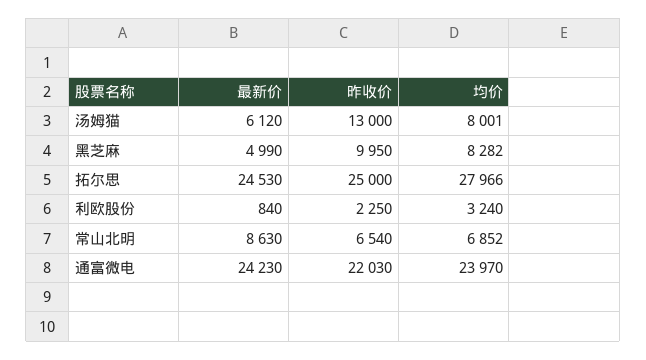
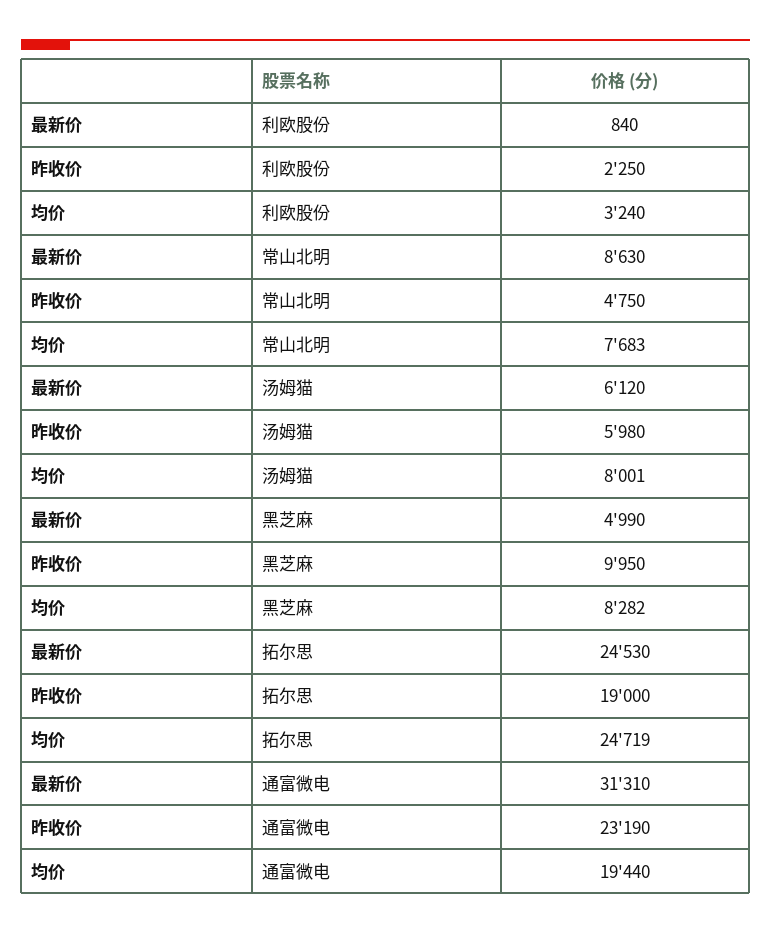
  {
    "最新价": {
      "汤姆猫": 6120,
      "黑芝麻": 4990,
      "拓尔思": 24530,
      "利欧股份": 840,
      "常山北明": 8630,
-     "通富微电": 24230
+     "通富微电": 31310
    },
    "昨收价": {
-     "汤姆猫": 13000,
+     "汤姆猫": 5980,
      "黑芝麻": 9950,
-     "拓尔思": 25000,
+     "拓尔思": 19000,
      "利欧股份": 2250,
-     "常山北明": 6540,
+     "常山北明": 4750,
-     "通富微电": 22030
+     "通富微电": 23190
    },
    "均价": {
      "汤姆猫": 8001,
      "黑芝麻": 8282,
-     "拓尔思": 27966,
+     "拓尔思": 24719,
      "利欧股份": 3240,
-     "常山北明": 6852,
+     "常山北明": 7683,
-     "通富微电": 23970
+     "通富微电": 19440
    }
  }

